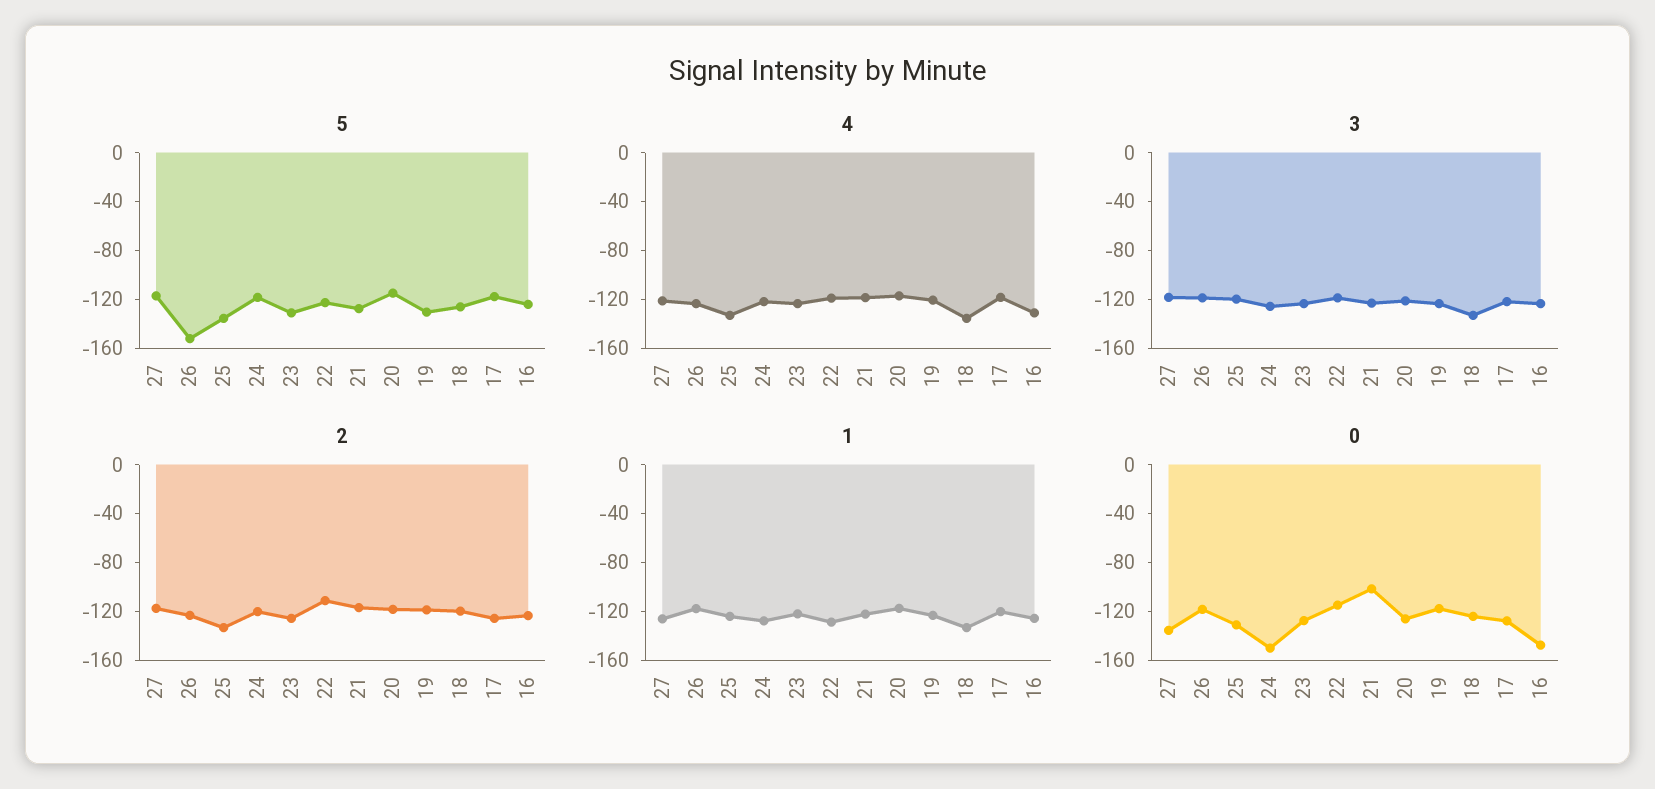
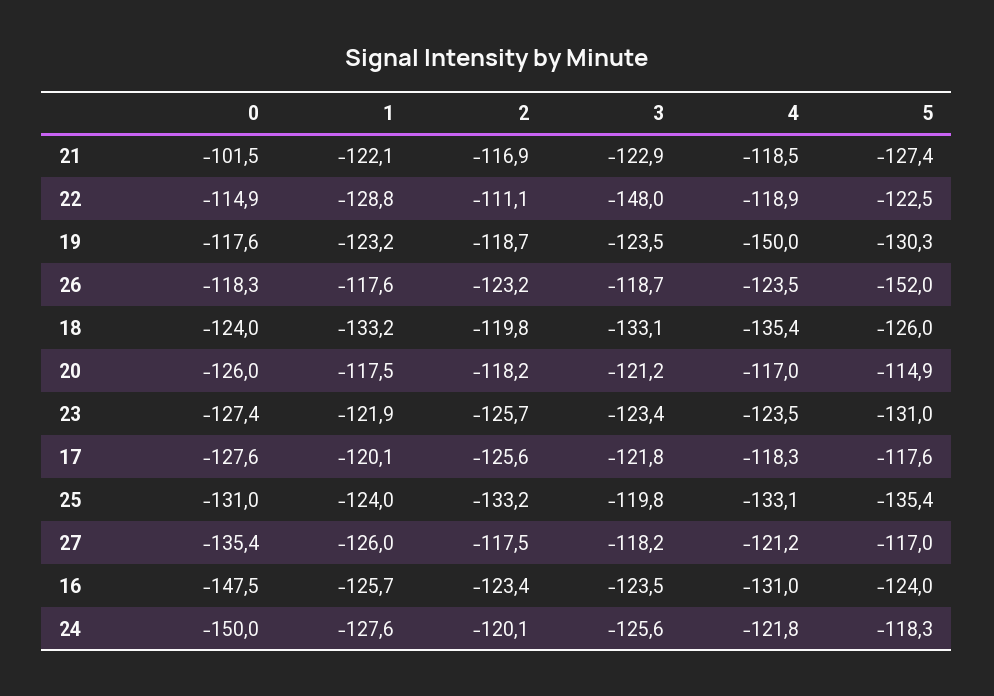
  {
    "5": {
      "27": -117,
      "26": -152,
      "25": -135.4,
      "24": -118.3,
      "23": -131,
      "22": -122.5,
      "21": -127.4,
      "20": -114.9,
      "19": -130.3,
      "18": -126,
      "17": -117.6,
      "16": -124
    },
    "4": {
      "27": -121.2,
      "26": -123.5,
      "25": -133.1,
      "24": -121.8,
      "23": -123.5,
      "22": -118.9,
      "21": -118.5,
      "20": -117,
-     "19": -120,
+     "19": -150,
      "18": -135.4,
      "17": -118.3,
      "16": -131
    },
    "3": {
      "27": -118.2,
      "26": -118.7,
      "25": -119.8,
      "24": -125.6,
      "23": -123.4,
-     "22": -120,
+     "22": -148,
      "21": -122.9,
      "20": -121.2,
      "19": -123.5,
      "18": -133.1,
      "17": -121.8,
      "16": -123.5
    },
    "2": {
      "27": -117.5,
      "26": -123.2,
      "25": -133.2,
      "24": -120.1,
      "23": -125.7,
      "22": -111.1,
      "21": -116.9,
      "20": -118.2,
      "19": -118.7,
      "18": -119.8,
      "17": -125.6,
      "16": -123.4
    },
    "1": {
      "27": -126,
      "26": -117.6,
      "25": -124,
      "24": -127.6,
      "23": -121.9,
      "22": -128.8,
      "21": -122.1,
      "20": -117.5,
      "19": -123.2,
      "18": -133.2,
      "17": -120.1,
      "16": -125.7
    },
    "0": {
      "27": -135.4,
      "26": -118.3,
      "25": -131,
      "24": -150,
      "23": -127.4,
      "22": -114.9,
      "21": -101.5,
      "20": -126,
      "19": -117.6,
      "18": -124,
      "17": -127.6,
      "16": -147.5
    }
  }

